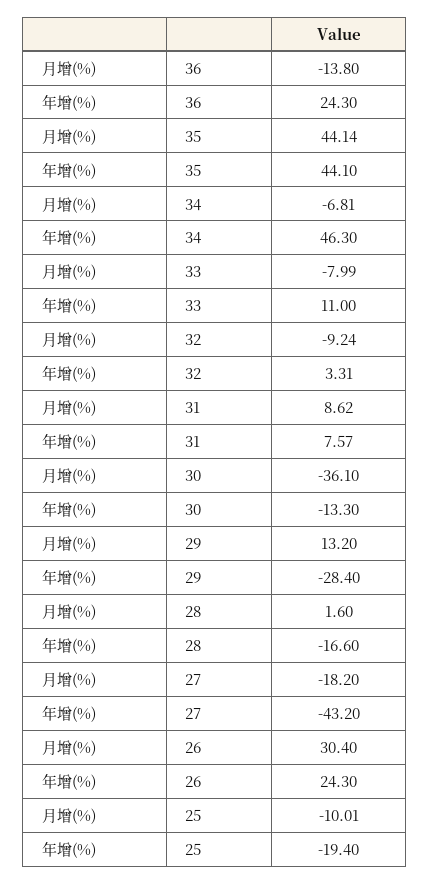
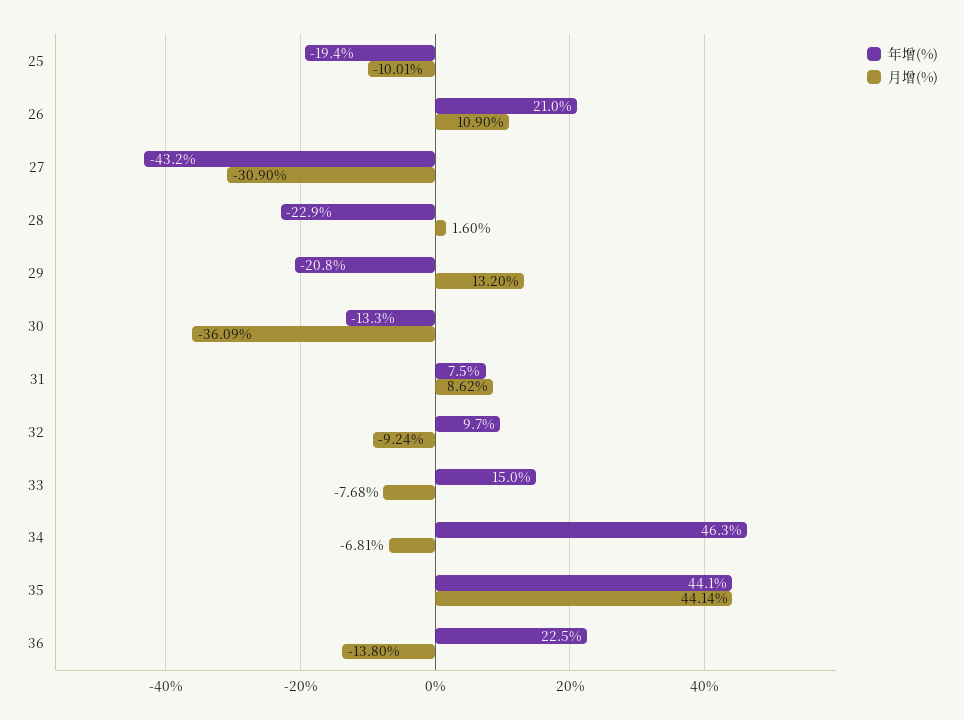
  {
    "月增(%)": {
      "36": -13.8,
      "35": 44.14,
      "34": -6.81,
-     "33": -7.99,
+     "33": -7.68,
      "32": -9.24,
      "31": 8.62,
-     "30": -36.1,
+     "30": -36.09,
      "29": 13.2,
      "28": 1.6,
-     "27": -18.2,
+     "27": -30.9,
-     "26": 30.4,
+     "26": 10.9,
      "25": -10.01
    },
    "年增(%)": {
-     "36": 24.3,
+     "36": 22.5,
      "35": 44.1,
      "34": 46.3,
-     "33": 11,
+     "33": 15,
-     "32": 3.31,
+     "32": 9.7,
-     "31": 7.57,
+     "31": 7.5,
      "30": -13.3,
-     "29": -28.4,
+     "29": -20.8,
-     "28": -16.6,
+     "28": -22.9,
      "27": -43.2,
-     "26": 24.3,
+     "26": 21,
      "25": -19.4
    }
  }

